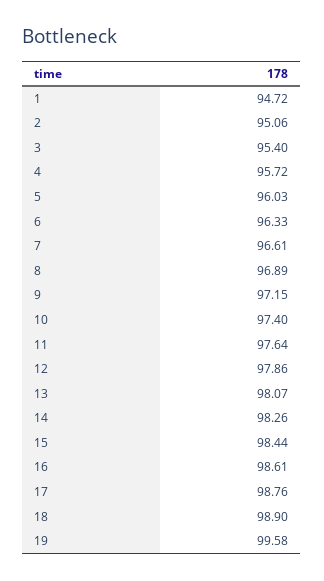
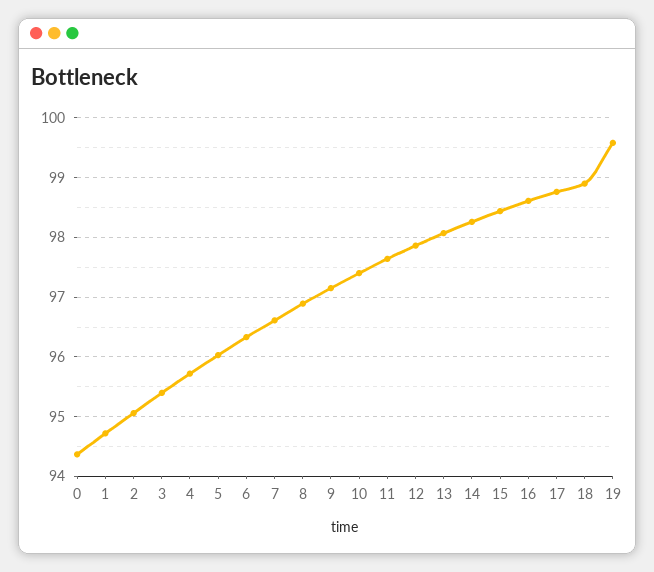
  {
    "1": 94.72,
    "2": 95.06,
    "3": 95.4,
    "4": 95.72,
    "5": 96.03,
    "6": 96.33,
    "7": 96.61,
    "8": 96.89,
    "9": 97.15,
    "10": 97.4,
    "11": 97.64,
    "12": 97.86,
    "13": 98.07,
    "14": 98.26,
    "15": 98.44,
    "16": 98.61,
    "17": 98.76,
    "18": 98.9,
-   "19": 99.58
+   "19": 99.58,
+   "0": 94.4
  }

